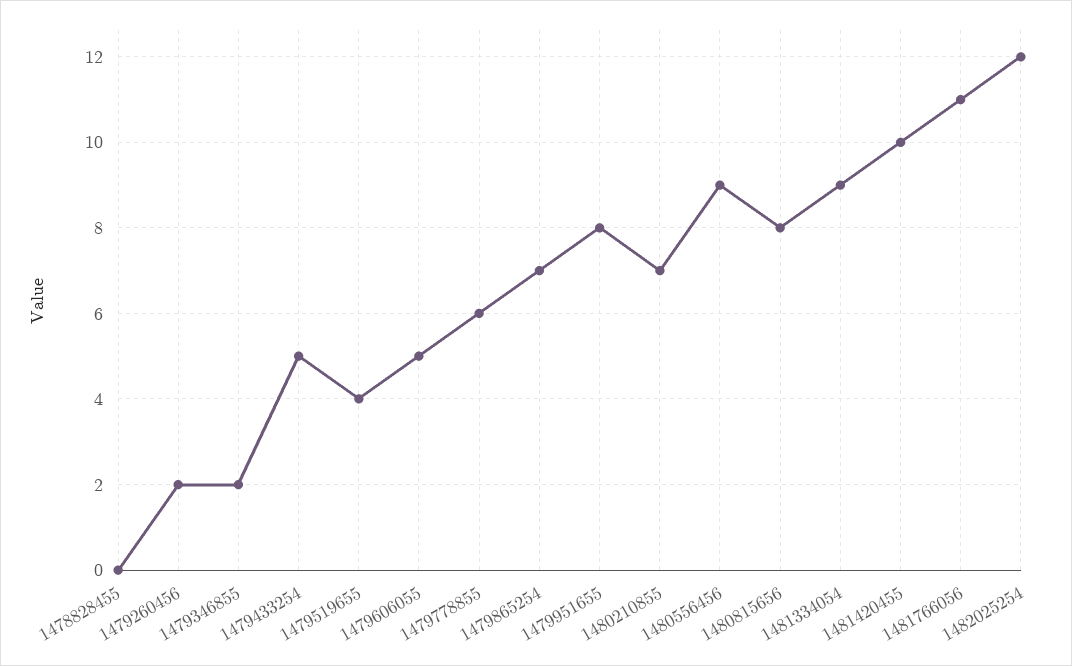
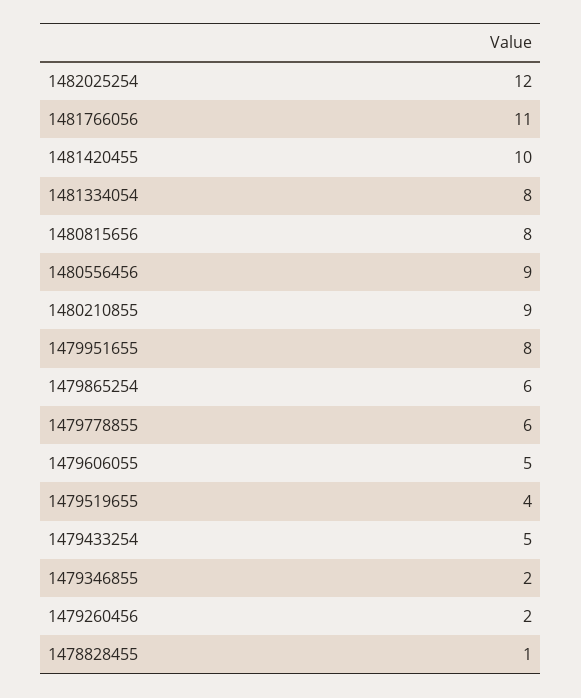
  {
-   "1478828455": 0,
+   "1478828455": 1,
    "1479260456": 2,
    "1479346855": 2,
    "1479433254": 5,
    "1479519655": 4,
    "1479606055": 5,
    "1479778855": 6,
-   "1479865254": 7,
+   "1479865254": 6,
    "1479951655": 8,
-   "1480210855": 7,
+   "1480210855": 9,
    "1480556456": 9,
    "1480815656": 8,
-   "1481334054": 9,
+   "1481334054": 8,
    "1481420455": 10,
    "1481766056": 11,
    "1482025254": 12
  }

